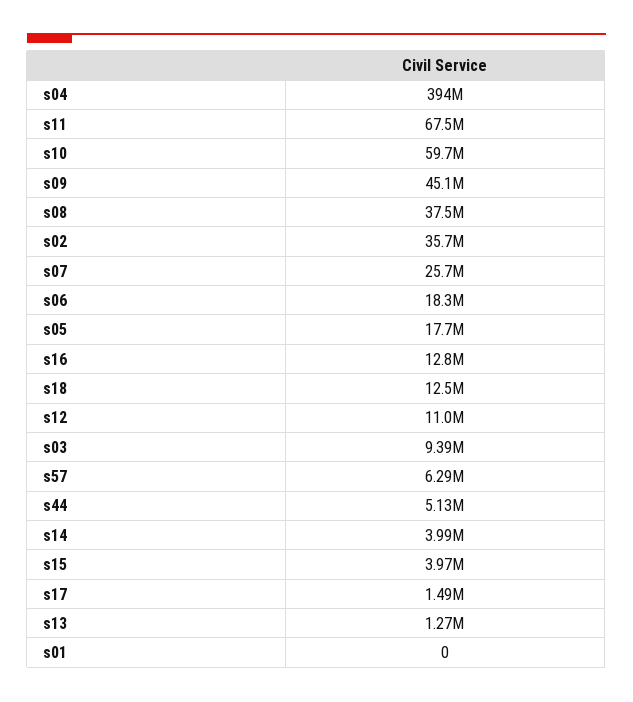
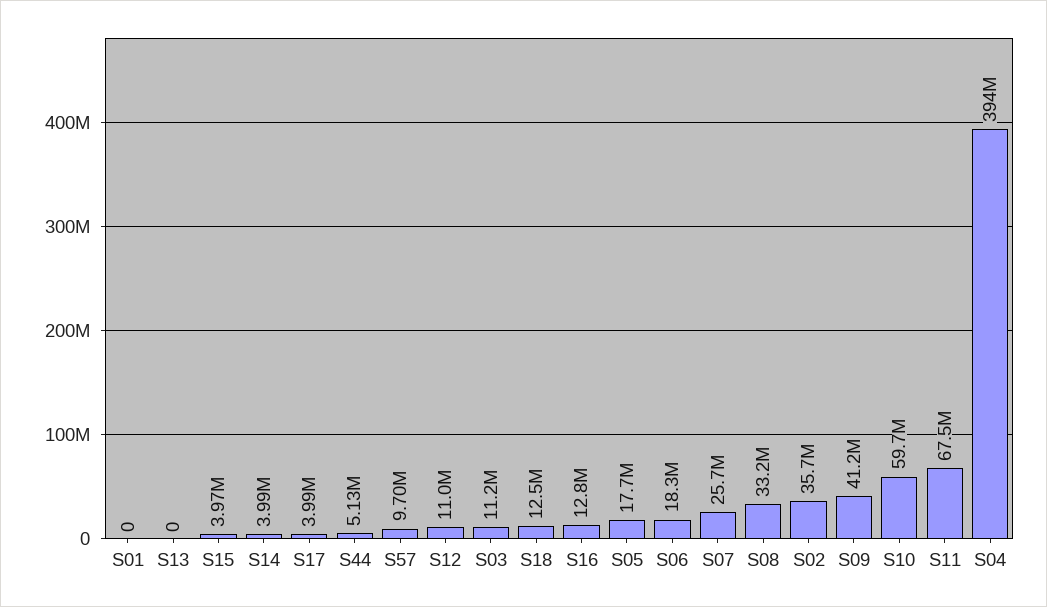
  {
    "s04": 394000000,
    "s11": 67500000,
    "s10": 59700000,
-   "s09": 45100000,
+   "s09": 41200000,
-   "s08": 37500000,
+   "s08": 33200000,
    "s02": 35700000,
    "s07": 25700000,
    "s06": 18300000,
    "s05": 17700000,
    "s16": 12800000,
    "s18": 12500000,
    "s12": 11000000,
-   "s03": 9390000,
+   "s03": 11200000,
-   "s57": 6290000,
+   "s57": 9700000,
    "s44": 5130000,
    "s14": 3990000,
    "s15": 3970000,
-   "s17": 1490000,
+   "s17": 3990000,
-   "s13": 1270000,
+   "s13": 0,
    "s01": 0
  }

